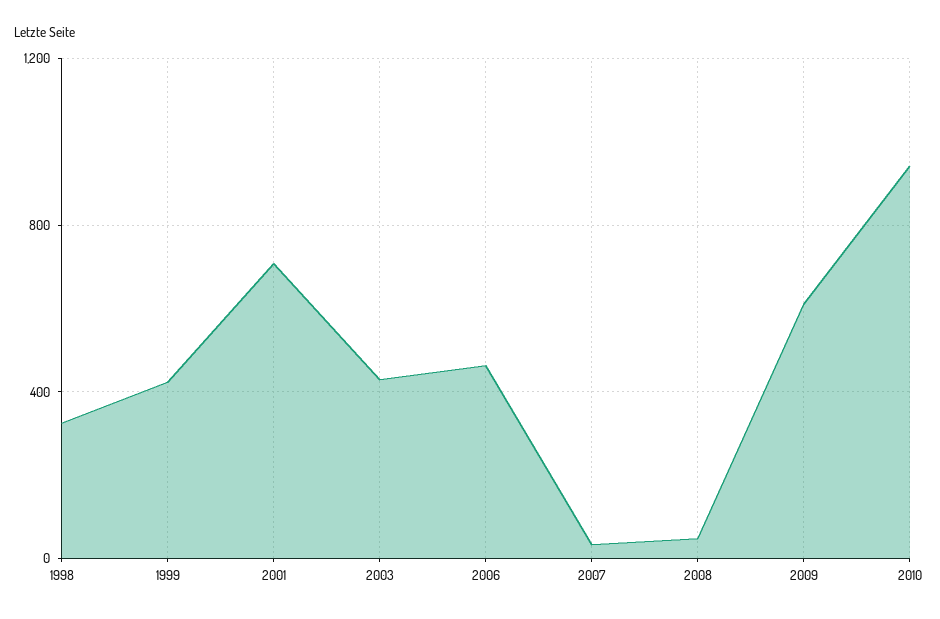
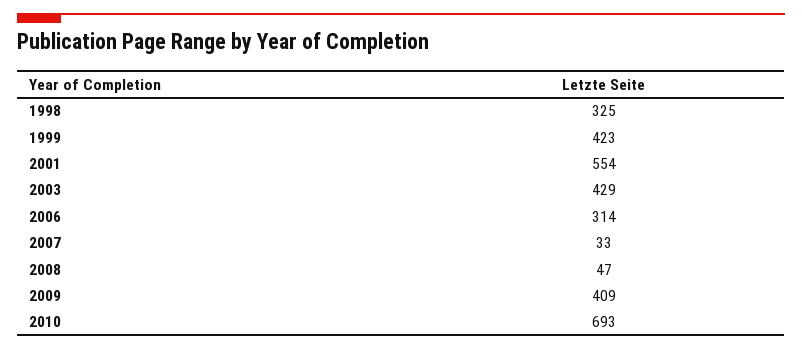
  {
    "1998": 325,
    "1999": 423,
-   "2001": 700,
+   "2001": 554,
    "2003": 429,
-   "2006": 450,
+   "2006": 314,
    "2007": 33,
    "2008": 47,
-   "2009": 600,
+   "2009": 409,
-   "2010": 950
+   "2010": 693
  }

